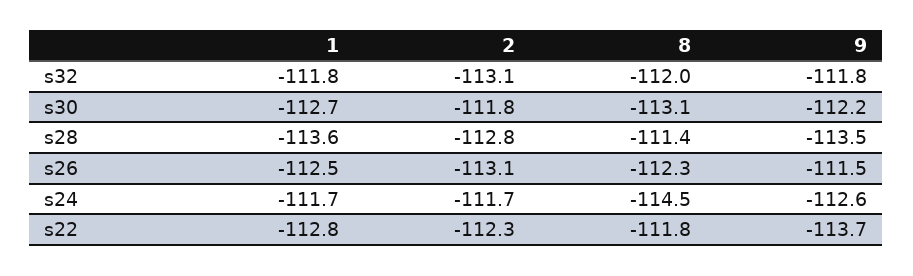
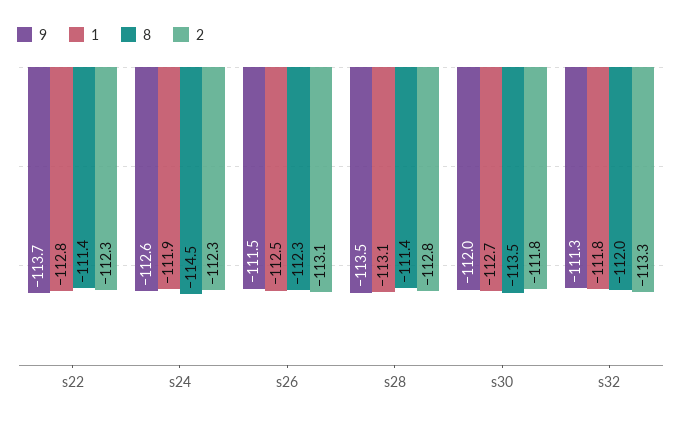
  {
    "1": {
      "s32": -111.8,
      "s30": -112.7,
-     "s28": -113.6,
+     "s28": -113.1,
      "s26": -112.5,
-     "s24": -111.7,
+     "s24": -111.9,
      "s22": -112.8
    },
    "2": {
-     "s32": -113.1,
+     "s32": -113.3,
      "s30": -111.8,
      "s28": -112.8,
      "s26": -113.1,
-     "s24": -111.7,
+     "s24": -112.3,
      "s22": -112.3
    },
    "8": {
      "s32": -112,
-     "s30": -113.1,
+     "s30": -113.5,
      "s28": -111.4,
      "s26": -112.3,
      "s24": -114.5,
-     "s22": -111.8
+     "s22": -111.4
    },
    "9": {
-     "s32": -111.8,
+     "s32": -111.3,
-     "s30": -112.2,
+     "s30": -112,
      "s28": -113.5,
      "s26": -111.5,
      "s24": -112.6,
      "s22": -113.7
    }
  }

